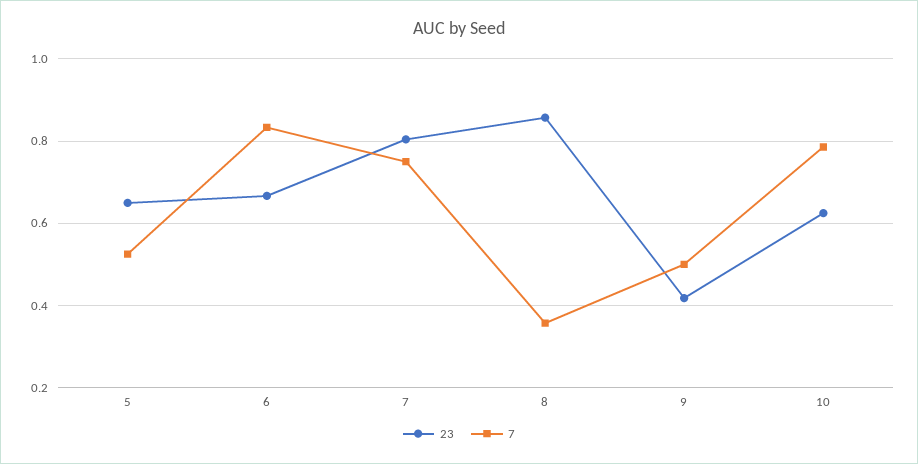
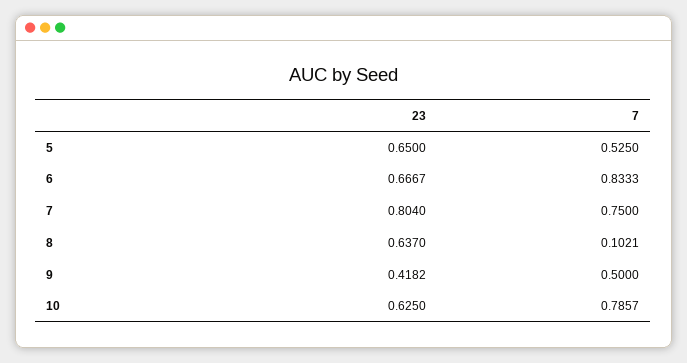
  {
    "23": {
      "5": 0.65,
      "6": 0.6667,
      "7": 0.804,
-     "8": 0.86,
+     "8": 0.637,
      "9": 0.4182,
      "10": 0.625
    },
    "7": {
      "5": 0.525,
      "6": 0.8333,
      "7": 0.75,
-     "8": 0.36,
+     "8": 0.1021,
      "9": 0.5,
      "10": 0.7857
    }
  }

